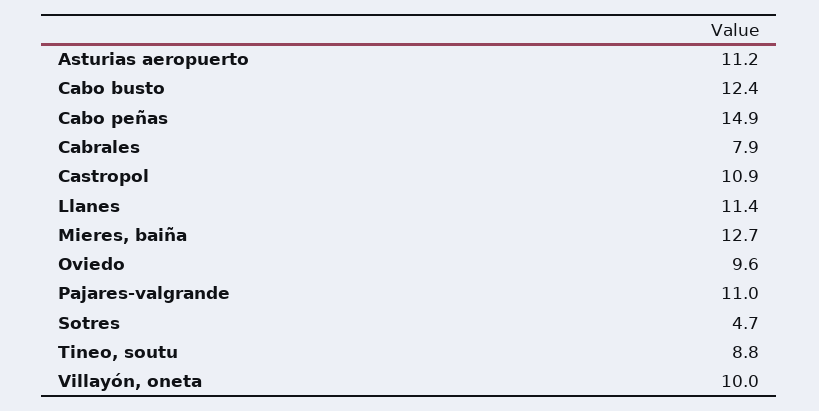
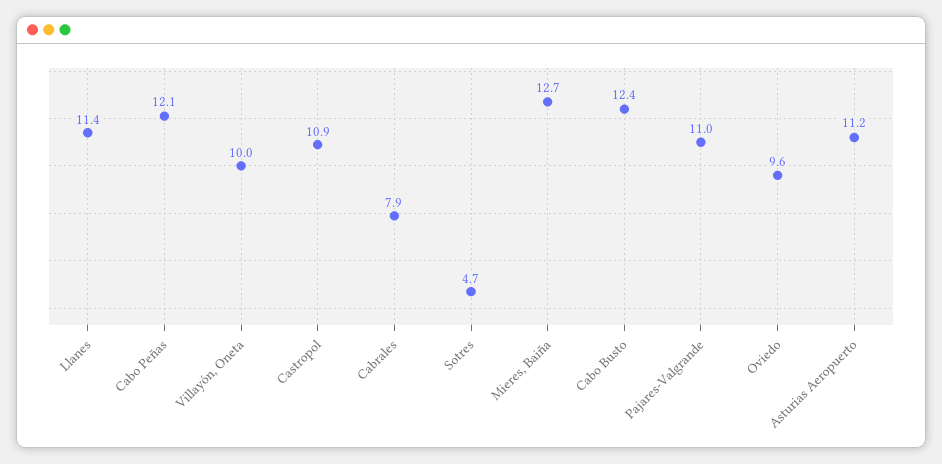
  {
    "Asturias aeropuerto": 11.2,
    "Cabo busto": 12.4,
-   "Cabo peñas": 14.9,
+   "Cabo peñas": 12.1,
    "Cabrales": 7.9,
    "Castropol": 10.9,
    "Llanes": 11.4,
    "Mieres, baiña": 12.7,
    "Oviedo": 9.6,
    "Pajares-valgrande": 11,
    "Sotres": 4.7,
-   "Tineo, soutu": 8.8,
    "Villayón, oneta": 10
  }

